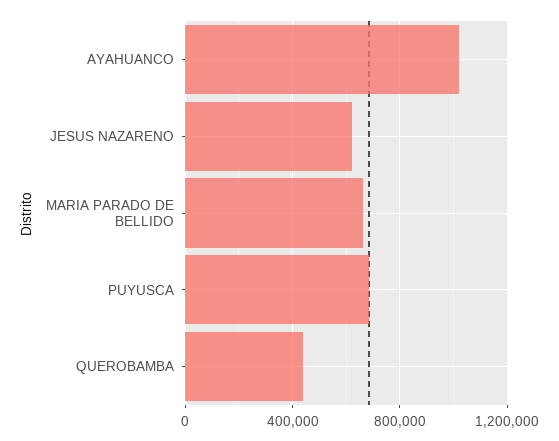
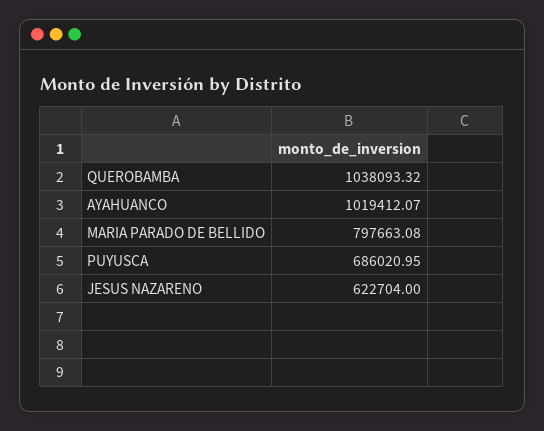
  {
    "AYAHUANCO": 1019412.07,
    "JESUS NAZARENO": 622704,
-   "MARIA PARADO DE BELLIDO": 650000,
+   "MARIA PARADO DE BELLIDO": 797663.08,
    "PUYUSCA": 686020.95,
-   "QUEROBAMBA": 450000
+   "QUEROBAMBA": 1038093.32
  }

